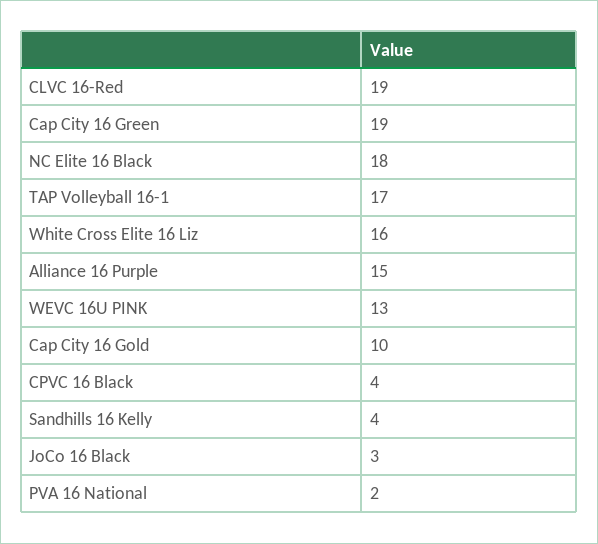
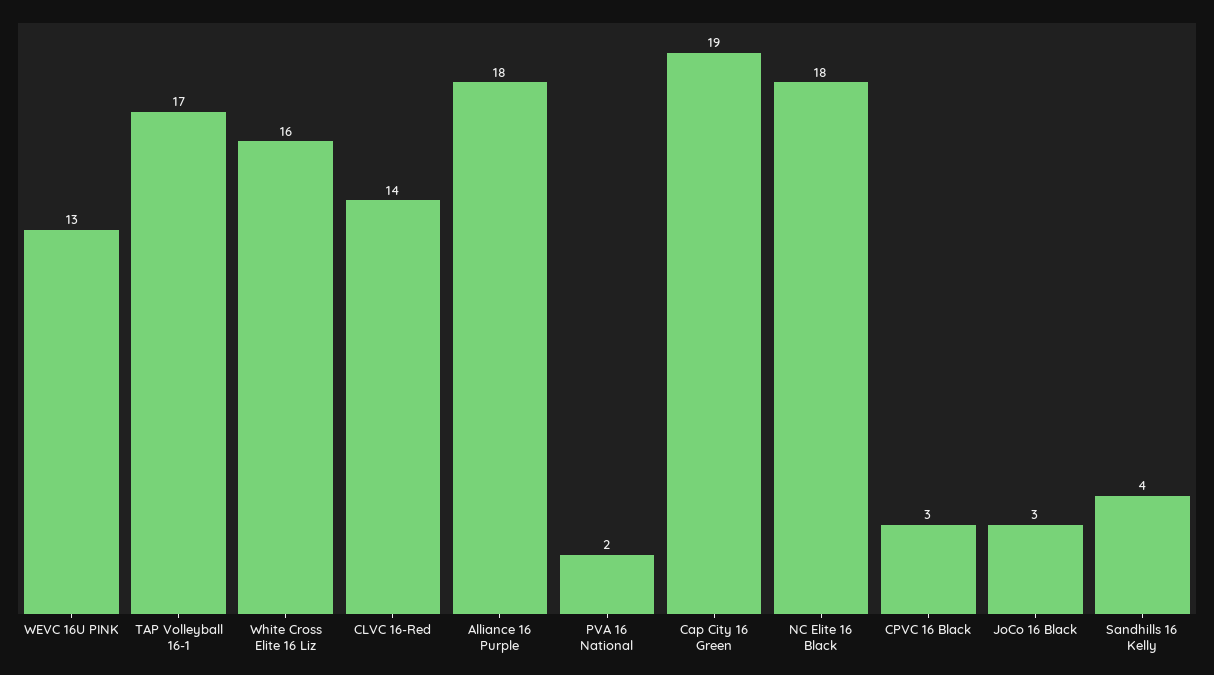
  {
-   "CLVC 16-Red": 19,
+   "CLVC 16-Red": 14,
    "Cap City 16 Green": 19,
    "NC Elite 16 Black": 18,
    "TAP Volleyball 16-1": 17,
    "White Cross Elite 16 Liz": 16,
-   "Alliance 16 Purple": 15,
+   "Alliance 16 Purple": 18,
    "WEVC 16U PINK": 13,
-   "Cap City 16 Gold": 10,
-   "CPVC 16 Black": 4,
+   "CPVC 16 Black": 3,
    "Sandhills 16 Kelly": 4,
    "JoCo 16 Black": 3,
    "PVA 16 National": 2
  }

